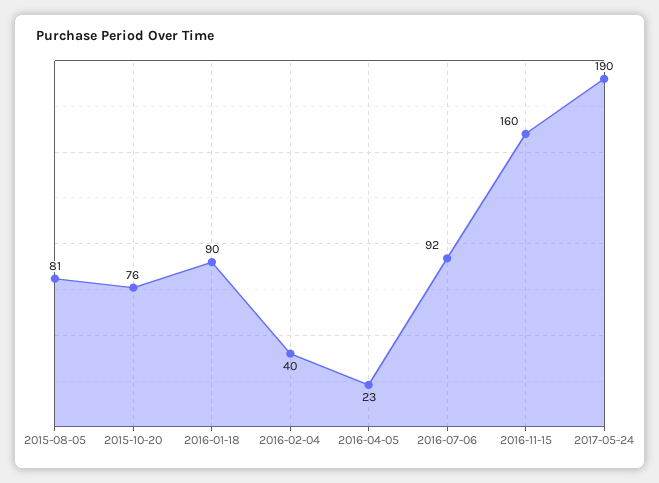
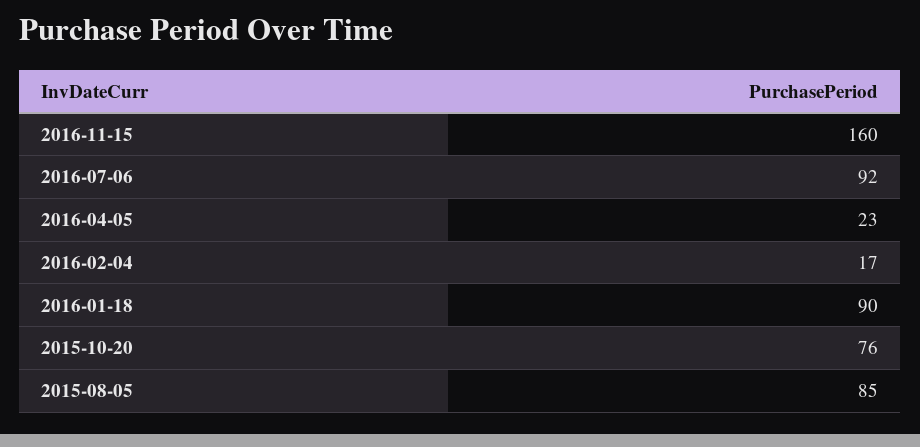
  {
-   "2015-08-05": 81,
+   "2015-08-05": 85,
    "2015-10-20": 76,
    "2016-01-18": 90,
-   "2016-02-04": 40,
+   "2016-02-04": 17,
    "2016-04-05": 23,
    "2016-07-06": 92,
-   "2016-11-15": 160,
+   "2016-11-15": 160
-   "2017-05-24": 190
  }

